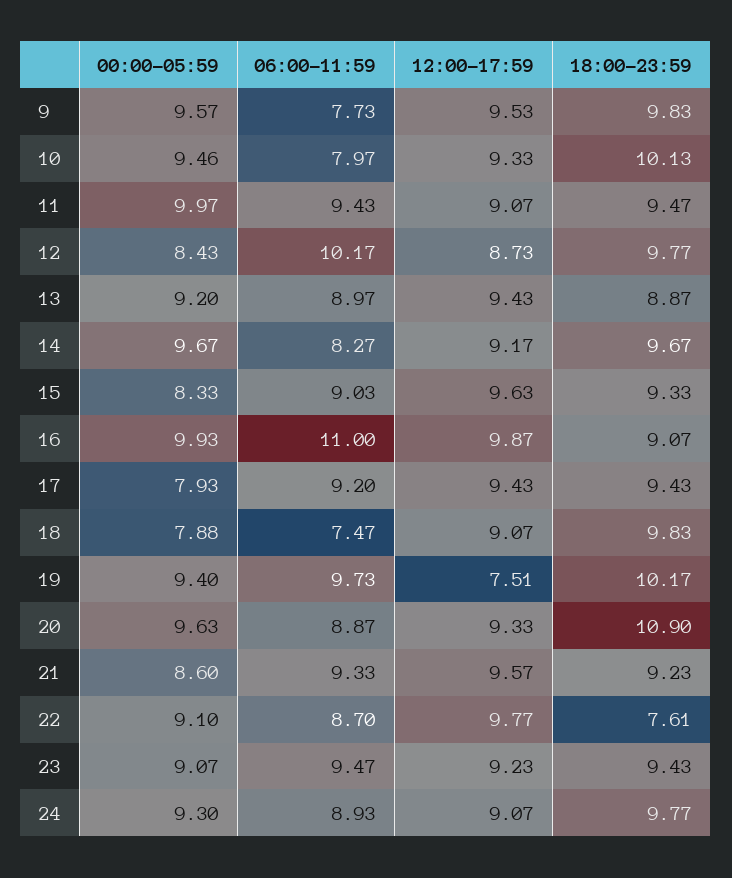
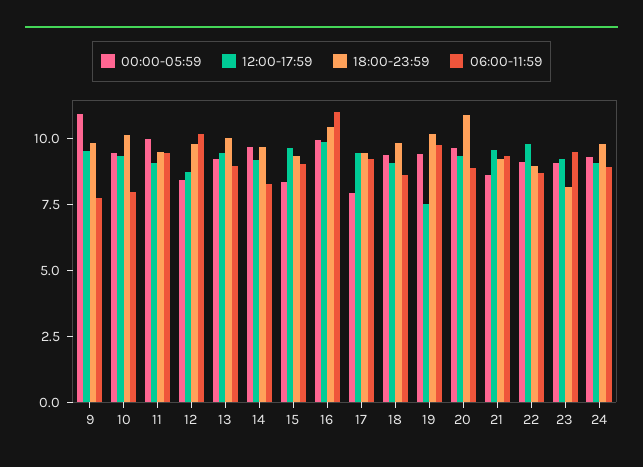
  {
    "00:00-05:59": {
-     "9": 9.57,
+     "9": 11,
      "10": 9.46,
      "11": 9.97,
      "12": 8.43,
      "13": 9.2,
      "14": 9.67,
      "15": 8.33,
      "16": 9.93,
      "17": 7.93,
-     "18": 7.88,
+     "18": 9.5,
      "19": 9.4,
      "20": 9.63,
      "21": 8.6,
      "22": 9.1,
      "23": 9.07,
      "24": 9.3
    },
    "06:00-11:59": {
      "9": 7.73,
      "10": 7.97,
      "11": 9.43,
      "12": 10.17,
      "13": 8.97,
      "14": 8.27,
      "15": 9.03,
      "16": 11,
      "17": 9.2,
-     "18": 7.47,
+     "18": 8.5,
      "19": 9.73,
      "20": 8.87,
      "21": 9.33,
      "22": 8.7,
      "23": 9.47,
      "24": 8.93
    },
    "12:00-17:59": {
      "9": 9.53,
      "10": 9.33,
      "11": 9.07,
      "12": 8.73,
      "13": 9.43,
      "14": 9.17,
      "15": 9.63,
      "16": 9.87,
      "17": 9.43,
      "18": 9.07,
      "19": 7.51,
      "20": 9.33,
      "21": 9.57,
      "22": 9.77,
      "23": 9.23,
      "24": 9.07
    },
    "18:00-23:59": {
      "9": 9.83,
      "10": 10.13,
      "11": 9.47,
      "12": 9.77,
-     "13": 8.87,
+     "13": 10,
      "14": 9.67,
      "15": 9.33,
-     "16": 9.07,
+     "16": 10.5,
      "17": 9.43,
      "18": 9.83,
      "19": 10.17,
      "20": 10.9,
      "21": 9.23,
-     "22": 7.61,
+     "22": 9,
-     "23": 9.43,
+     "23": 8,
      "24": 9.77
    }
  }

